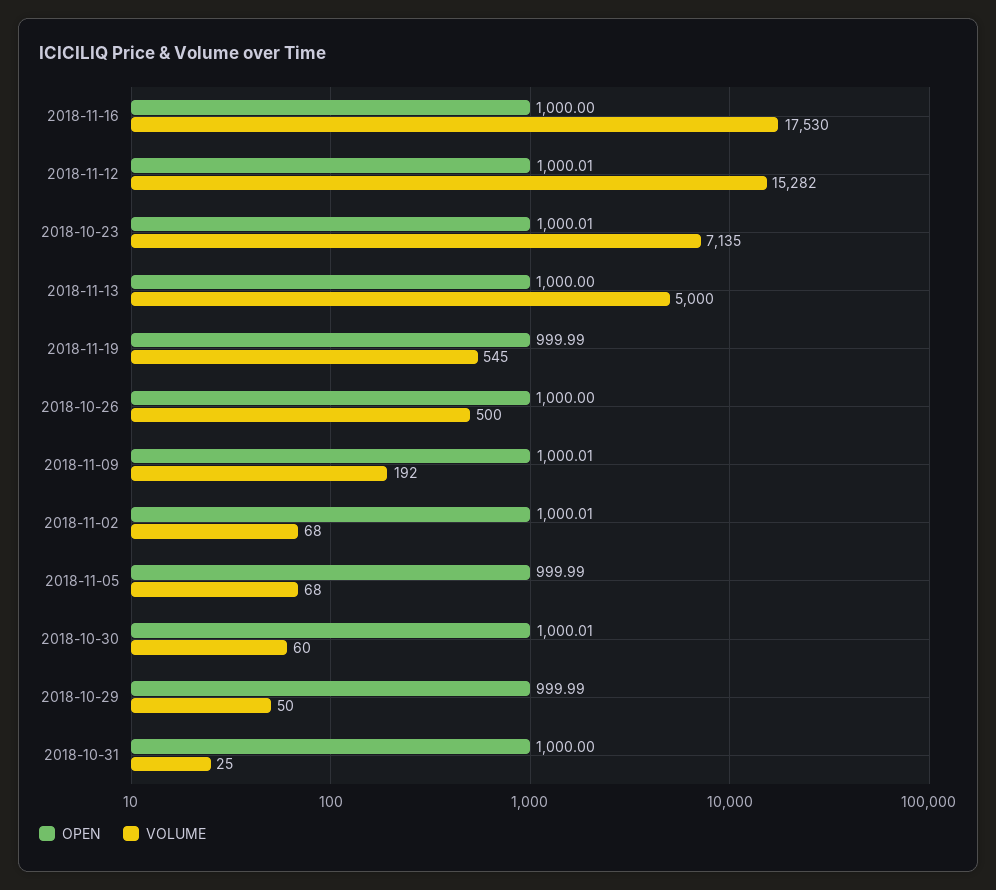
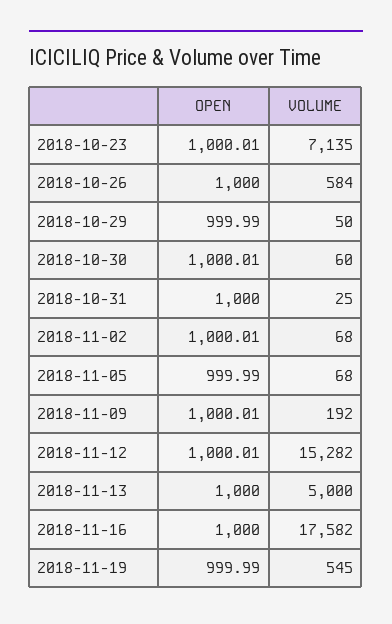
  {
    "OPEN": {
      "2018-11-16": 1000,
      "2018-11-12": 1000.01,
      "2018-10-23": 1000.01,
      "2018-11-13": 1000,
      "2018-11-19": 999.99,
      "2018-10-26": 1000,
      "2018-11-09": 1000.01,
      "2018-11-02": 1000.01,
      "2018-11-05": 999.99,
      "2018-10-30": 1000.01,
      "2018-10-29": 999.99,
      "2018-10-31": 1000
    },
    "VOLUME": {
-     "2018-11-16": 17530,
+     "2018-11-16": 17582,
      "2018-11-12": 15282,
      "2018-10-23": 7135,
      "2018-11-13": 5000,
      "2018-11-19": 545,
-     "2018-10-26": 500,
+     "2018-10-26": 584,
      "2018-11-09": 192,
      "2018-11-02": 68,
      "2018-11-05": 68,
      "2018-10-30": 60,
      "2018-10-29": 50,
      "2018-10-31": 25
    }
  }

